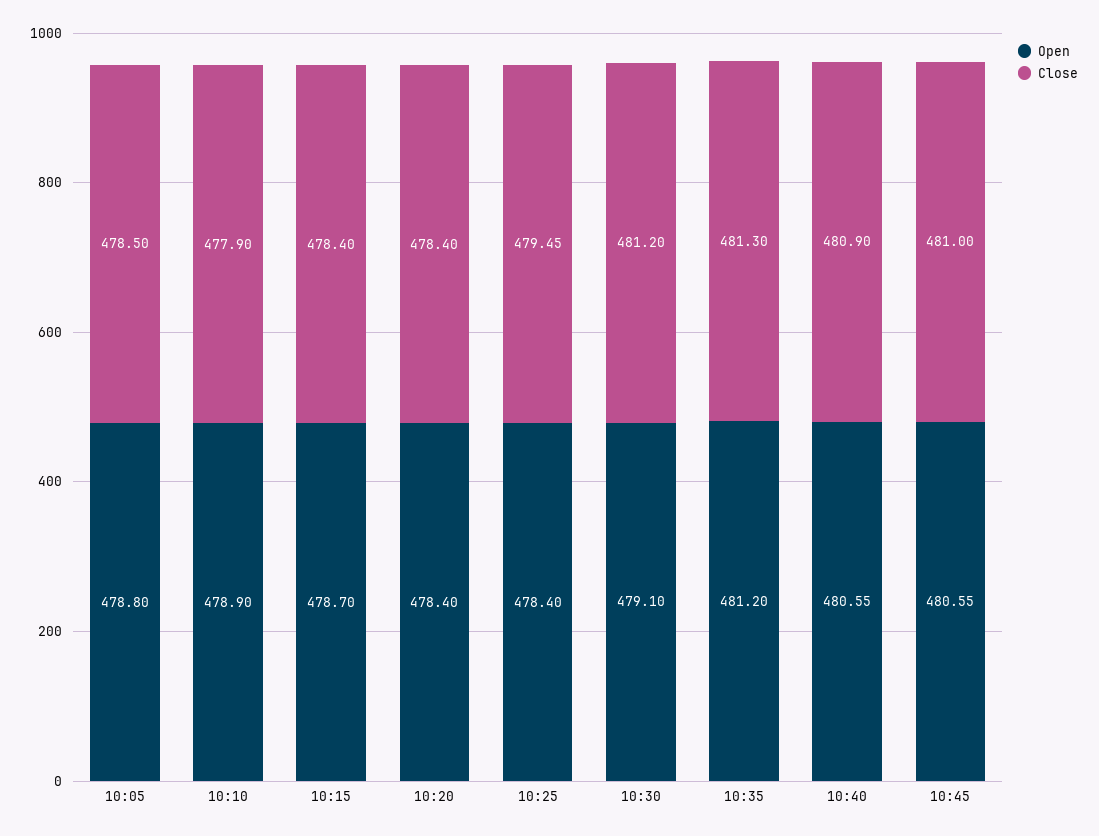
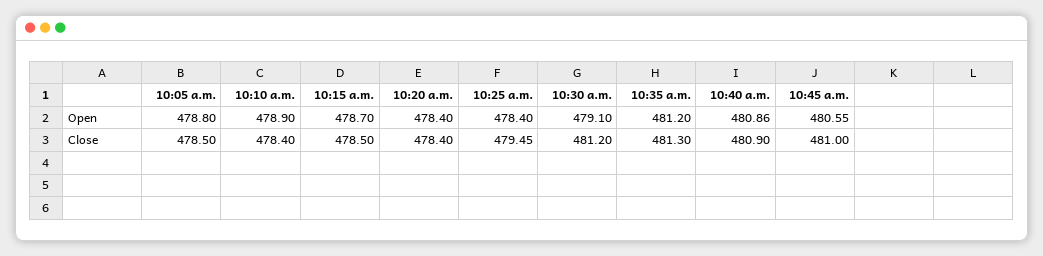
  {
    "Open": {
      "10:05": 478.8,
      "10:10": 478.9,
      "10:15": 478.7,
      "10:20": 478.4,
      "10:25": 478.4,
      "10:30": 479.1,
      "10:35": 481.2,
-     "10:40": 480.55,
+     "10:40": 480.86,
      "10:45": 480.55
    },
    "Close": {
      "10:05": 478.5,
-     "10:10": 477.9,
+     "10:10": 478.4,
-     "10:15": 478.4,
+     "10:15": 478.5,
      "10:20": 478.4,
      "10:25": 479.45,
      "10:30": 481.2,
      "10:35": 481.3,
      "10:40": 480.9,
      "10:45": 481
    }
  }

